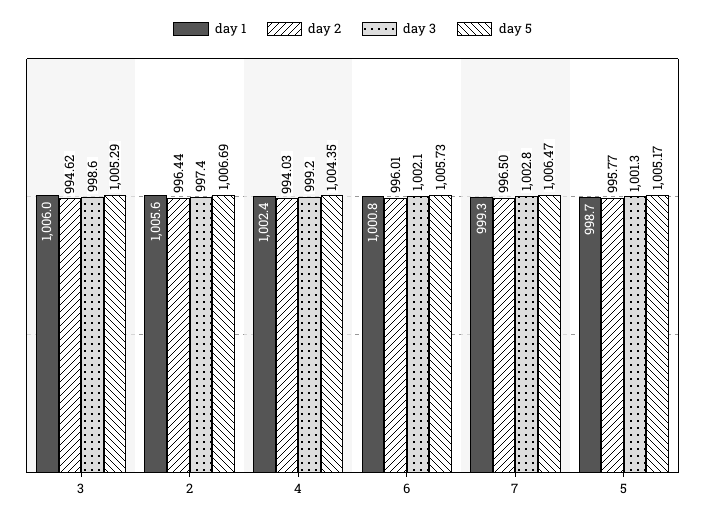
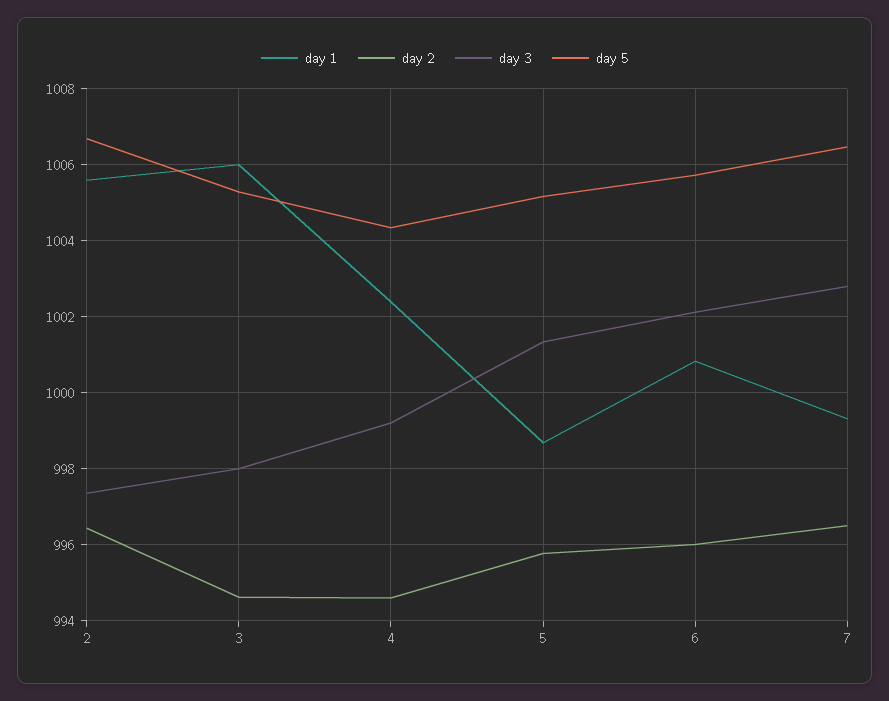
  {
    "day 1": {
      "3": 1006,
      "2": 1005.6,
      "4": 1002.4,
      "6": 1000.8,
      "7": 999.3,
      "5": 998.7
    },
    "day 2": {
      "3": 994.62,
      "2": 996.44,
-     "4": 994.03,
+     "4": 994.6,
      "6": 996.01,
      "7": 996.5,
      "5": 995.77
    },
    "day 3": {
-     "3": 998.6,
+     "3": 998,
      "2": 997.4,
      "4": 999.2,
      "6": 1002.1,
      "7": 1002.8,
      "5": 1001.3
    },
    "day 5": {
      "3": 1005.29,
      "2": 1006.69,
      "4": 1004.35,
      "6": 1005.73,
      "7": 1006.47,
      "5": 1005.17
    }
  }

